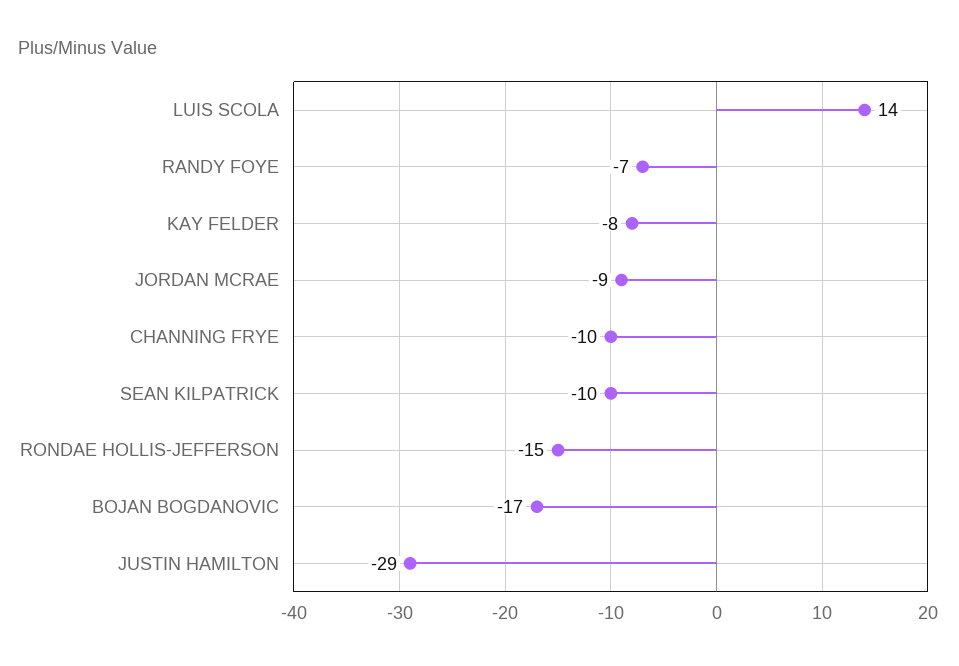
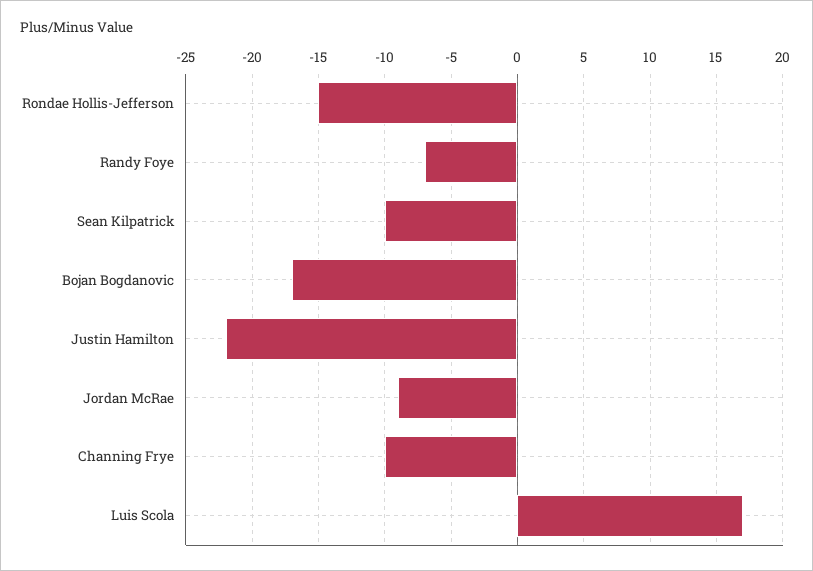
  {
-   "LUIS SCOLA": 14,
+   "LUIS SCOLA": 17,
    "RANDY FOYE": -7,
-   "KAY FELDER": -8,
    "JORDAN MCRAE": -9,
    "CHANNING FRYE": -10,
    "SEAN KILPATRICK": -10,
    "RONDAE HOLLIS-JEFFERSON": -15,
    "BOJAN BOGDANOVIC": -17,
-   "JUSTIN HAMILTON": -29
+   "JUSTIN HAMILTON": -22
  }

